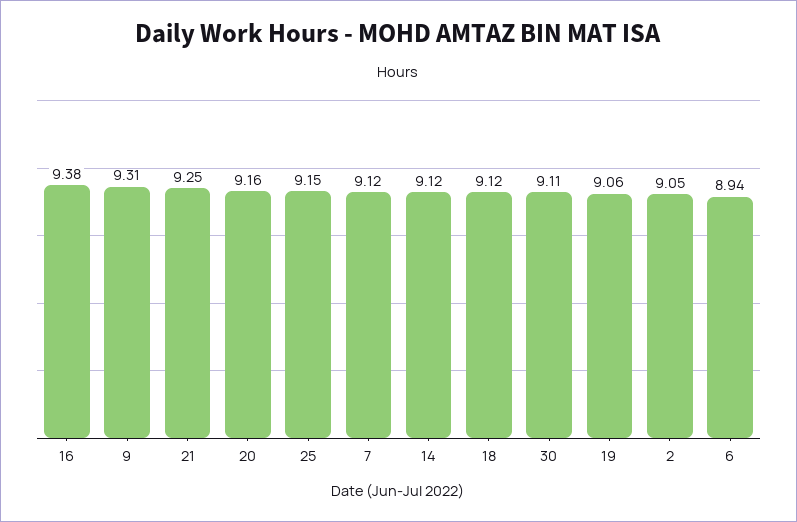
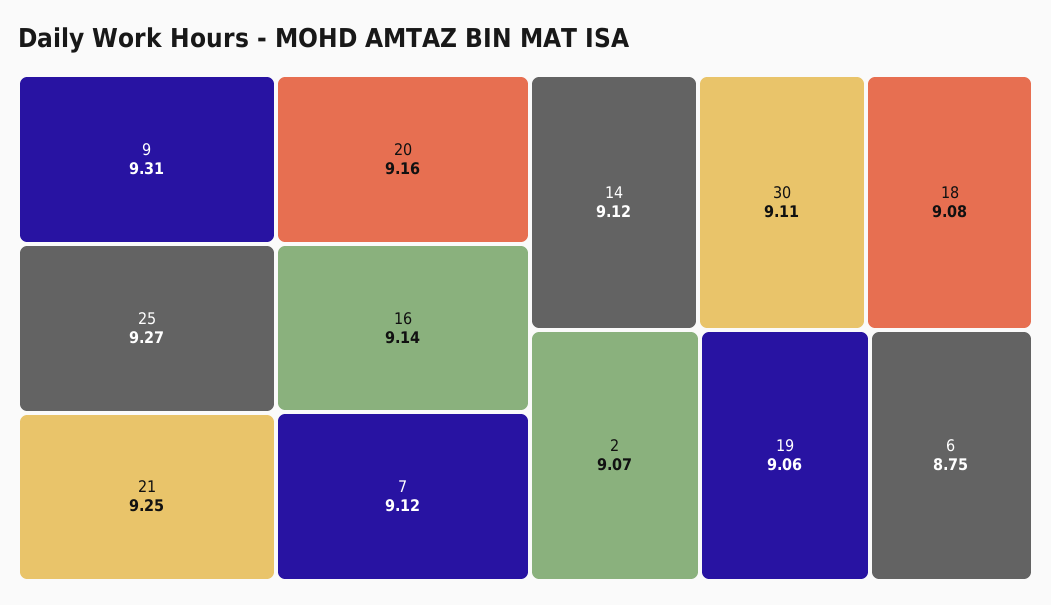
  {
-   "16": 9.38,
+   "16": 9.14,
    "9": 9.31,
    "21": 9.25,
    "20": 9.16,
-   "25": 9.15,
+   "25": 9.27,
    "7": 9.12,
    "14": 9.12,
-   "18": 9.12,
+   "18": 9.08,
    "30": 9.11,
    "19": 9.06,
-   "2": 9.05,
+   "2": 9.07,
-   "6": 8.94
+   "6": 8.75
  }

